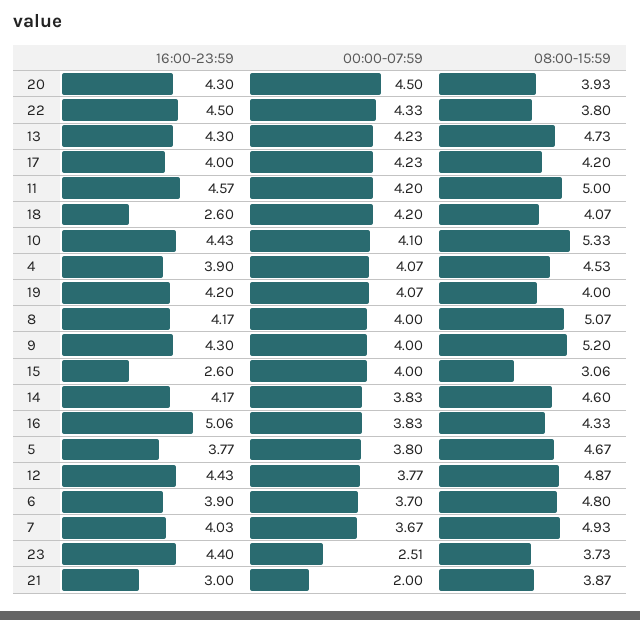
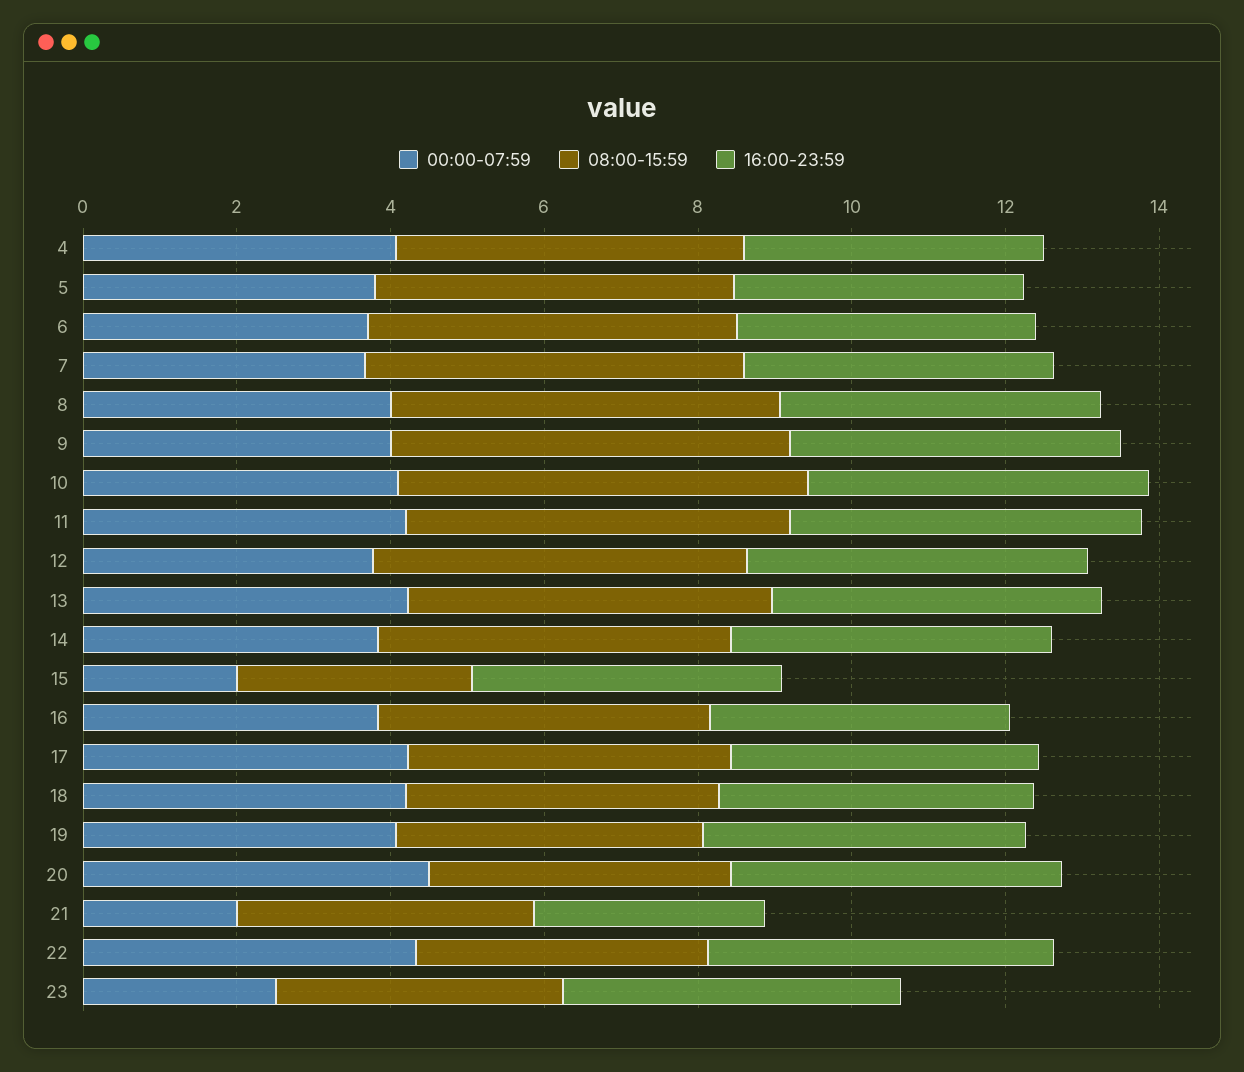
  {
    "16:00-23:59": {
      "20": 4.3,
      "22": 4.5,
      "13": 4.3,
      "17": 4,
      "11": 4.57,
-     "18": 2.6,
+     "18": 4,
      "10": 4.43,
      "4": 3.9,
      "19": 4.2,
      "8": 4.17,
      "9": 4.3,
-     "15": 2.6,
+     "15": 4,
      "14": 4.17,
-     "16": 5.06,
+     "16": 4,
      "5": 3.77,
      "12": 4.43,
      "6": 3.9,
      "7": 4.03,
      "23": 4.4,
      "21": 3
    },
    "00:00-07:59": {
      "20": 4.5,
      "22": 4.33,
      "13": 4.23,
      "17": 4.23,
      "11": 4.2,
      "18": 4.2,
      "10": 4.1,
      "4": 4.07,
      "19": 4.07,
      "8": 4,
      "9": 4,
-     "15": 4,
+     "15": 2,
      "14": 3.83,
      "16": 3.83,
      "5": 3.8,
      "12": 3.77,
      "6": 3.7,
      "7": 3.67,
      "23": 2.51,
      "21": 2
    },
    "08:00-15:59": {
      "20": 3.93,
      "22": 3.8,
      "13": 4.73,
      "17": 4.2,
      "11": 5,
      "18": 4.07,
      "10": 5.33,
      "4": 4.53,
      "19": 4,
      "8": 5.07,
      "9": 5.2,
      "15": 3.06,
      "14": 4.6,
      "16": 4.33,
      "5": 4.67,
      "12": 4.87,
      "6": 4.8,
      "7": 4.93,
      "23": 3.73,
      "21": 3.87
    }
  }

